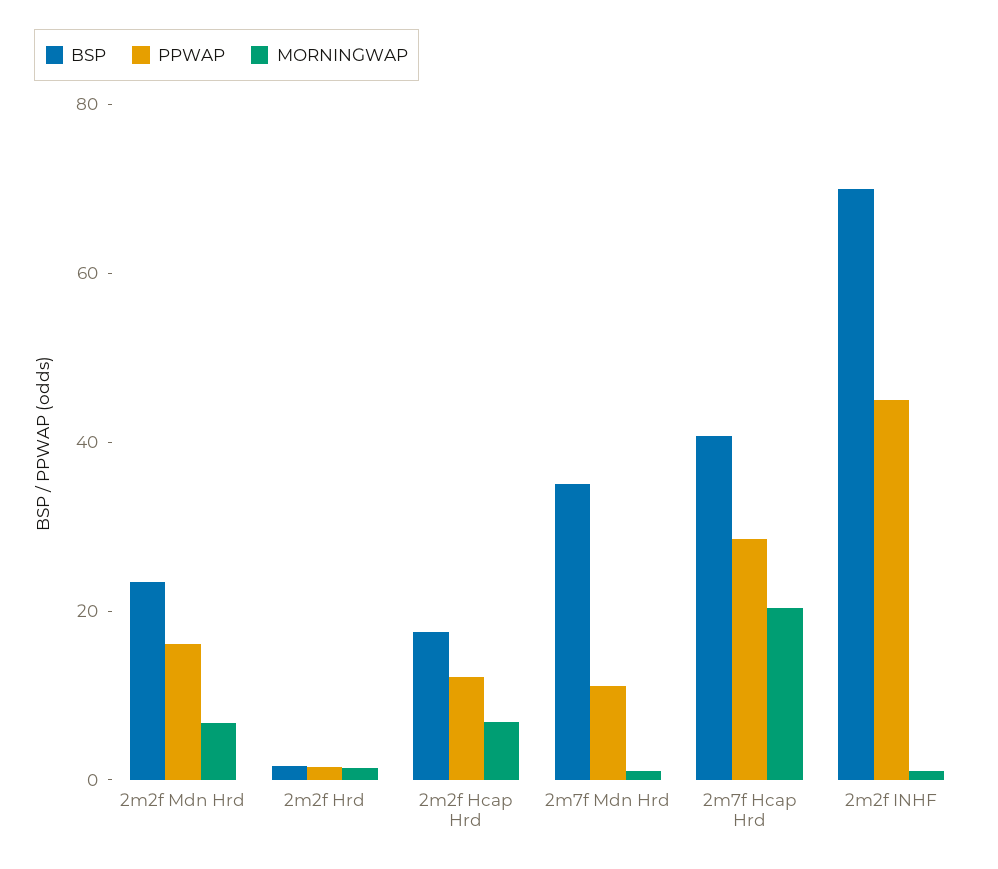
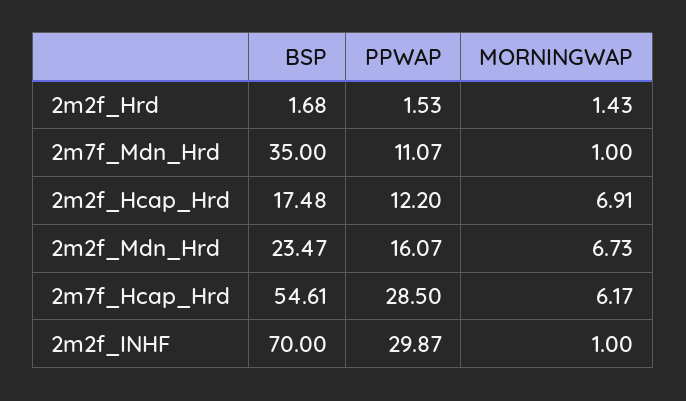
  {
    "BSP": {
      "2m2f Mdn Hrd": 23.47,
      "2m2f Hrd": 1.68,
      "2m2f Hcap Hrd": 17.48,
      "2m7f Mdn Hrd": 35,
-     "2m7f Hcap Hrd": 40,
+     "2m7f Hcap Hrd": 54.61,
      "2m2f INHF": 70
    },
    "PPWAP": {
      "2m2f Mdn Hrd": 16.07,
      "2m2f Hrd": 1.53,
      "2m2f Hcap Hrd": 12.2,
      "2m7f Mdn Hrd": 11.07,
      "2m7f Hcap Hrd": 28.5,
-     "2m2f INHF": 45
+     "2m2f INHF": 29.87
    },
    "MORNINGWAP": {
      "2m2f Mdn Hrd": 6.73,
      "2m2f Hrd": 1.43,
      "2m2f Hcap Hrd": 6.91,
      "2m7f Mdn Hrd": 1,
-     "2m7f Hcap Hrd": 20,
+     "2m7f Hcap Hrd": 6.17,
      "2m2f INHF": 1
    }
  }

